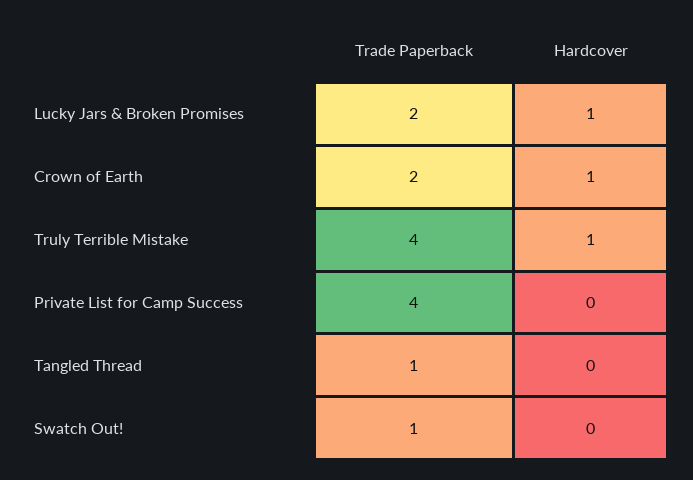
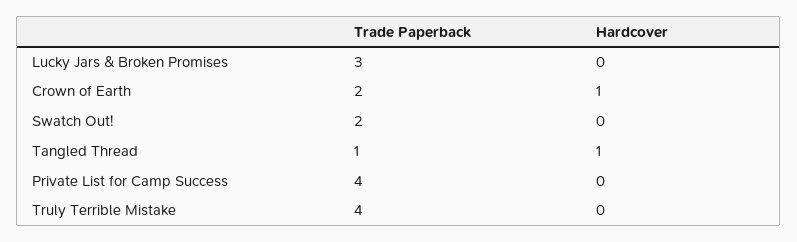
  {
    "Trade Paperback": {
-     "Lucky Jars & Broken Promises": 2,
+     "Lucky Jars & Broken Promises": 3,
      "Crown of Earth": 2,
      "Truly Terrible Mistake": 4,
      "Private List for Camp Success": 4,
      "Tangled Thread": 1,
-     "Swatch Out!": 1
+     "Swatch Out!": 2
    },
    "Hardcover": {
-     "Lucky Jars & Broken Promises": 1,
+     "Lucky Jars & Broken Promises": 0,
      "Crown of Earth": 1,
-     "Truly Terrible Mistake": 1,
+     "Truly Terrible Mistake": 0,
      "Private List for Camp Success": 0,
-     "Tangled Thread": 0,
+     "Tangled Thread": 1,
      "Swatch Out!": 0
    }
  }

